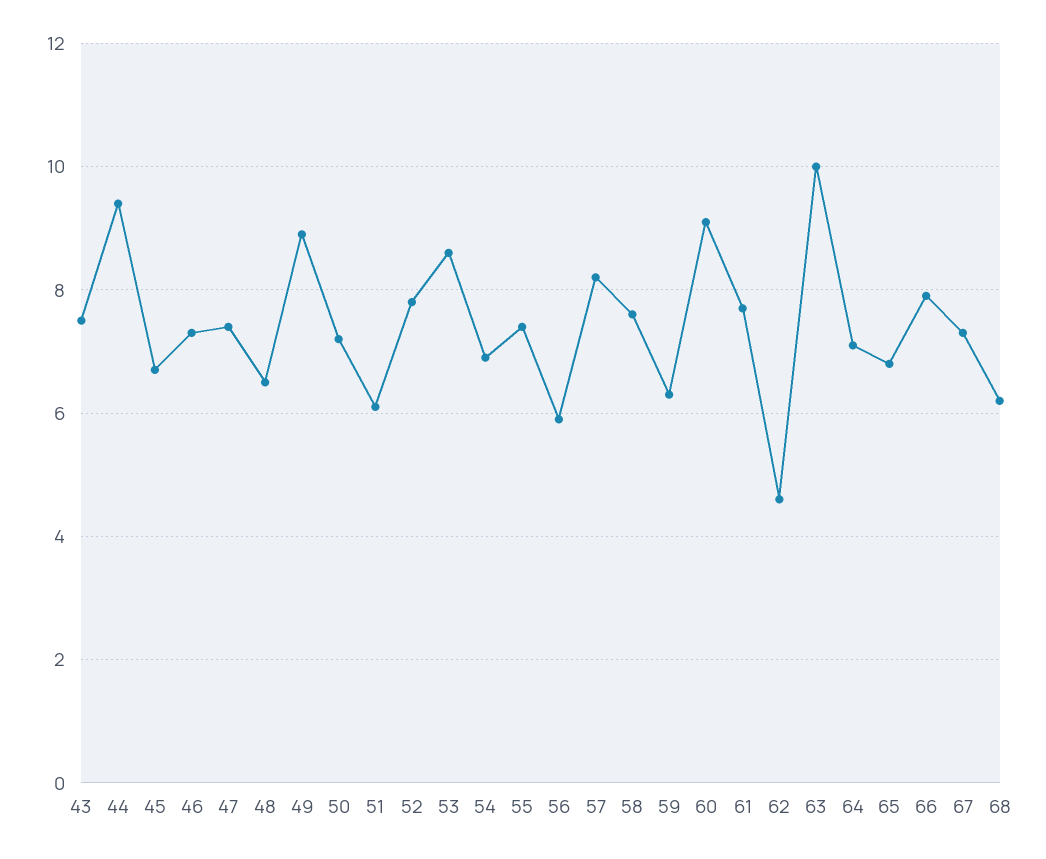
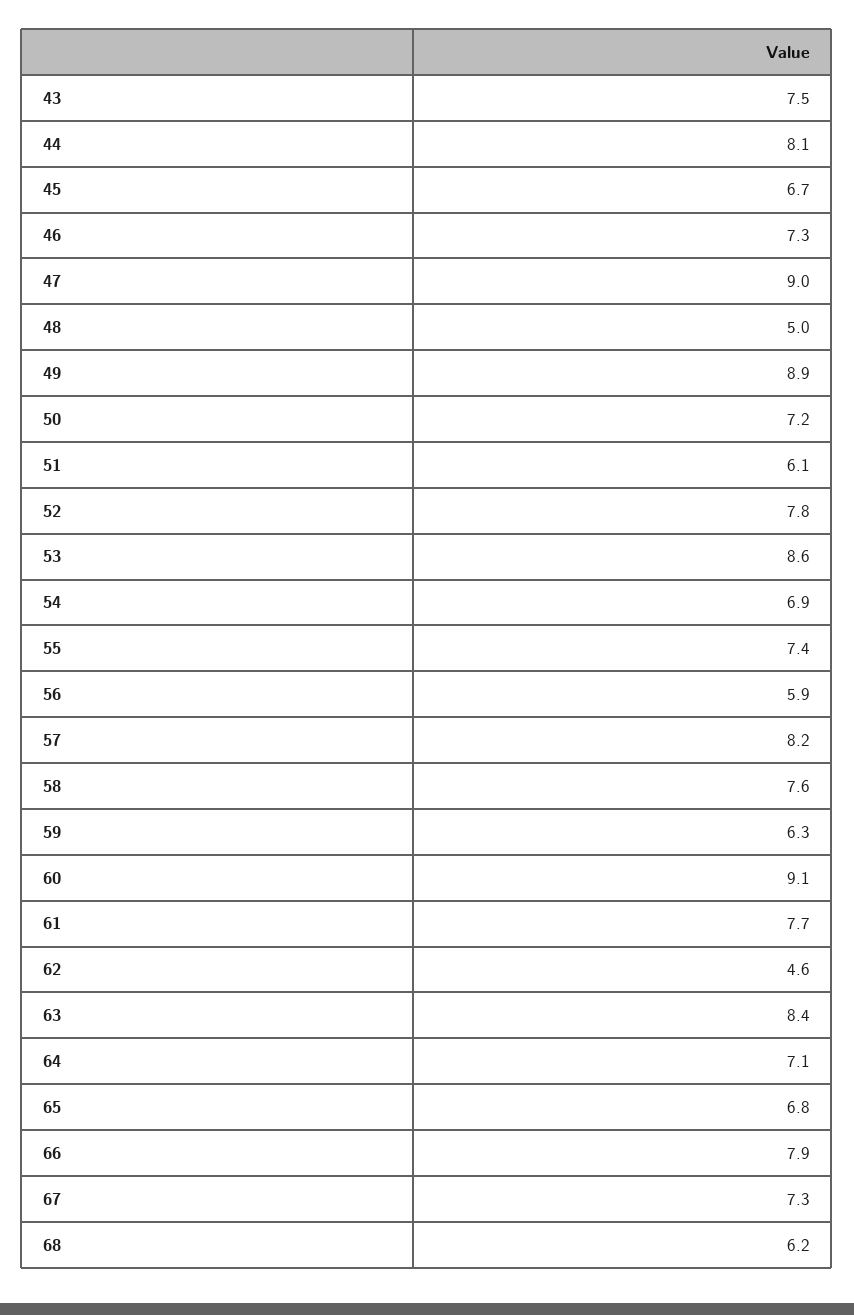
  {
    "43": 7.5,
-   "44": 9.5,
+   "44": 8.1,
    "45": 6.7,
    "46": 7.3,
-   "47": 7.5,
+   "47": 9,
-   "48": 6.5,
+   "48": 5,
    "49": 8.9,
    "50": 7.2,
    "51": 6.1,
    "52": 7.8,
    "53": 8.6,
    "54": 6.9,
    "55": 7.4,
    "56": 5.9,
    "57": 8.2,
    "58": 7.6,
    "59": 6.3,
    "60": 9.1,
    "61": 7.7,
    "62": 4.6,
-   "63": 10,
+   "63": 8.4,
    "64": 7.1,
    "65": 6.8,
    "66": 7.9,
    "67": 7.3,
    "68": 6.2
  }

